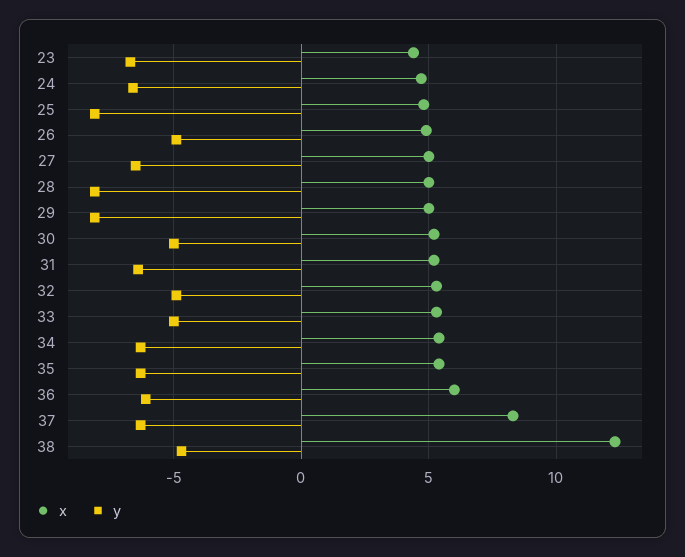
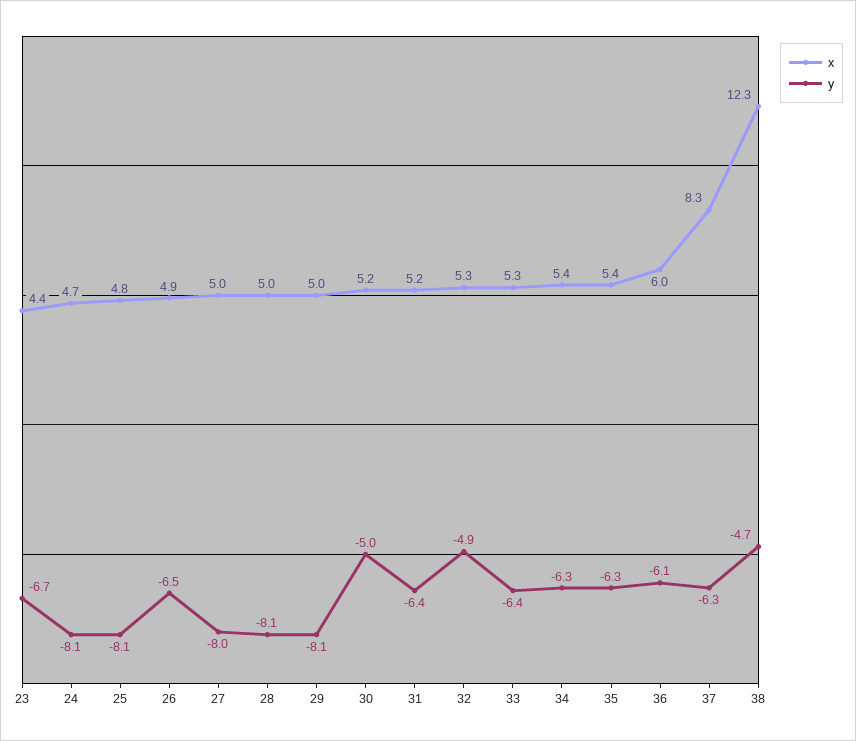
  {
    "x": {
      "23": 4.4,
      "24": 4.7,
      "25": 4.8,
      "26": 4.9,
      "27": 5,
      "28": 5,
      "29": 5,
      "30": 5.2,
      "31": 5.2,
      "32": 5.3,
      "33": 5.3,
      "34": 5.4,
      "35": 5.4,
      "36": 6,
      "37": 8.3,
      "38": 12.3
    },
    "y": {
      "23": -6.7,
-     "24": -6.5,
+     "24": -8.1,
      "25": -8.1,
-     "26": -5,
+     "26": -6.5,
-     "27": -6.5,
+     "27": -8,
      "28": -8.1,
      "29": -8.1,
      "30": -5,
      "31": -6.4,
      "32": -4.9,
-     "33": -5,
+     "33": -6.4,
      "34": -6.3,
      "35": -6.3,
      "36": -6.1,
      "37": -6.3,
      "38": -4.7
    }
  }

